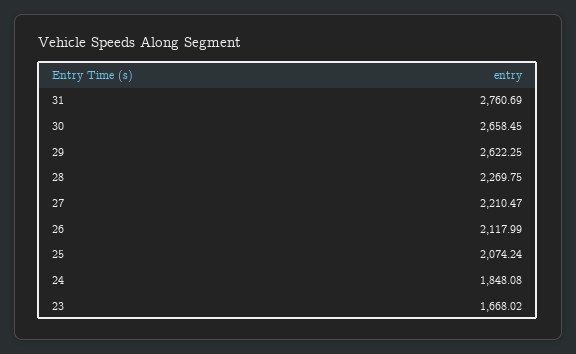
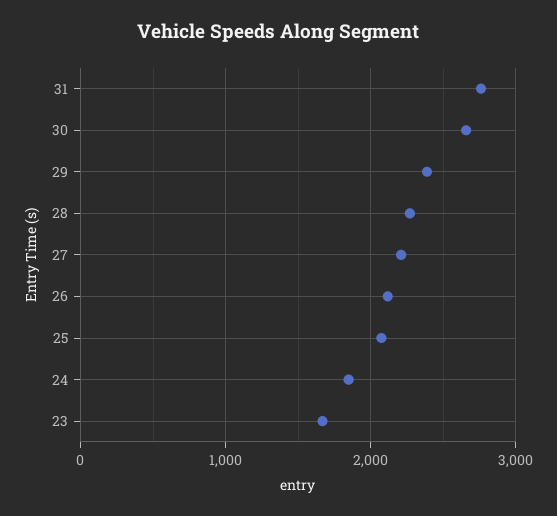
  {
    "31": 2760.69,
    "30": 2658.45,
-   "29": 2622.25,
+   "29": 2400,
    "28": 2269.75,
    "27": 2210.47,
    "26": 2117.99,
    "25": 2074.24,
    "24": 1848.08,
    "23": 1668.02
  }

